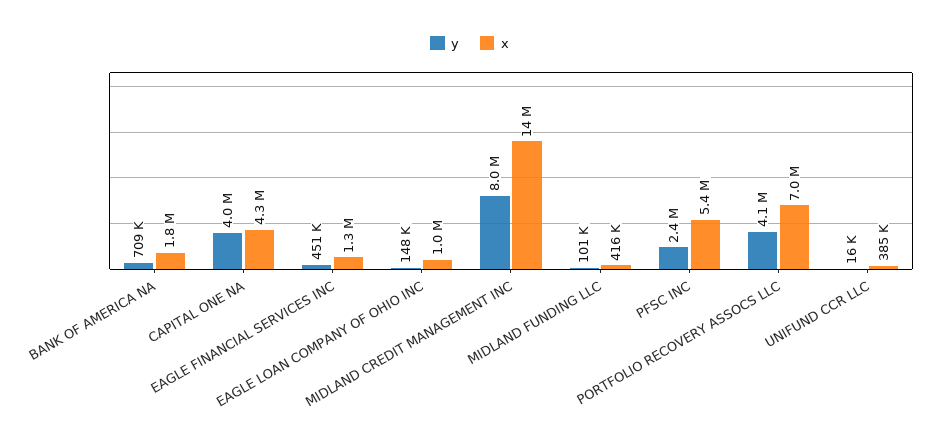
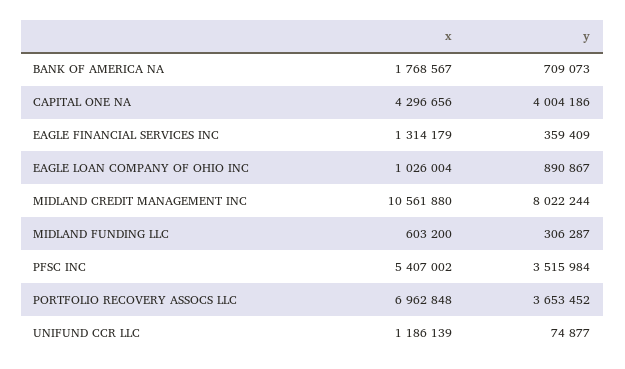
  {
    "y": {
      "BANK OF AMERICA NA": 709073,
      "CAPITAL ONE NA": 4004186,
-     "EAGLE FINANCIAL SERVICES INC": 451000,
+     "EAGLE FINANCIAL SERVICES INC": 359409,
-     "EAGLE LOAN COMPANY OF OHIO INC": 148000,
+     "EAGLE LOAN COMPANY OF OHIO INC": 890867,
      "MIDLAND CREDIT MANAGEMENT INC": 8022244,
-     "MIDLAND FUNDING LLC": 101000,
+     "MIDLAND FUNDING LLC": 306287,
-     "PFSC INC": 2400000,
+     "PFSC INC": 3515984,
-     "PORTFOLIO RECOVERY ASSOCS LLC": 4100000,
+     "PORTFOLIO RECOVERY ASSOCS LLC": 3653452,
-     "UNIFUND CCR LLC": 16000
+     "UNIFUND CCR LLC": 74877
    },
    "x": {
      "BANK OF AMERICA NA": 1768567,
      "CAPITAL ONE NA": 4296656,
      "EAGLE FINANCIAL SERVICES INC": 1314179,
      "EAGLE LOAN COMPANY OF OHIO INC": 1026004,
-     "MIDLAND CREDIT MANAGEMENT INC": 14000000,
+     "MIDLAND CREDIT MANAGEMENT INC": 10561880,
-     "MIDLAND FUNDING LLC": 416000,
+     "MIDLAND FUNDING LLC": 603200,
      "PFSC INC": 5407002,
      "PORTFOLIO RECOVERY ASSOCS LLC": 6962848,
-     "UNIFUND CCR LLC": 385000
+     "UNIFUND CCR LLC": 1186139
    }
  }

